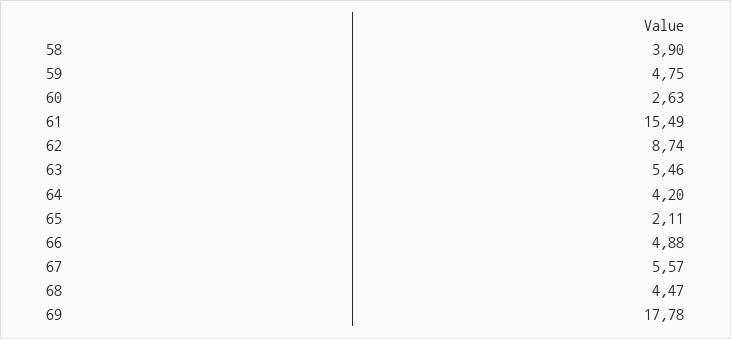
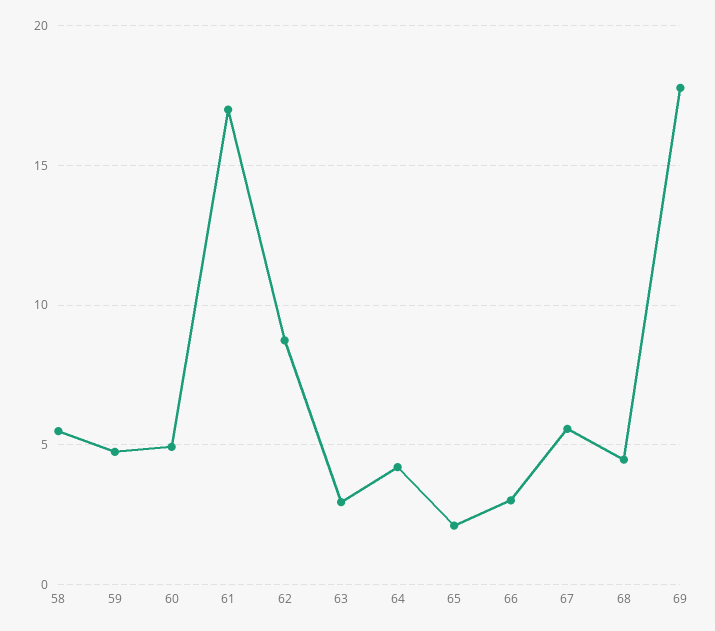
  {
-   "58": 3.9,
+   "58": 5.5,
    "59": 4.75,
-   "60": 2.63,
+   "60": 5,
-   "61": 15.49,
+   "61": 17,
    "62": 8.74,
-   "63": 5.46,
+   "63": 3,
    "64": 4.2,
    "65": 2.11,
-   "66": 4.88,
+   "66": 3,
    "67": 5.57,
    "68": 4.47,
    "69": 17.78
  }

